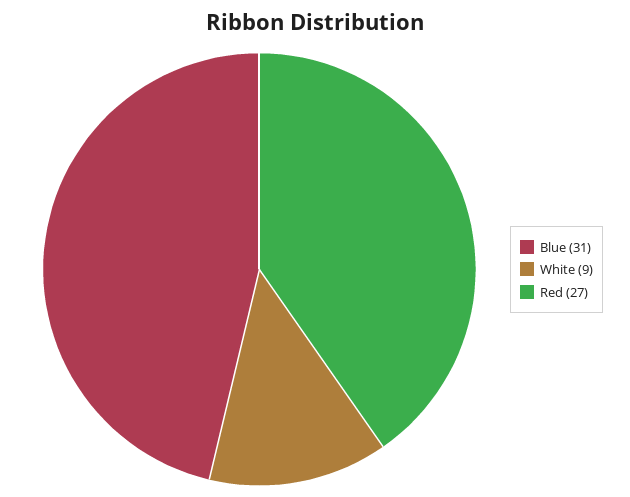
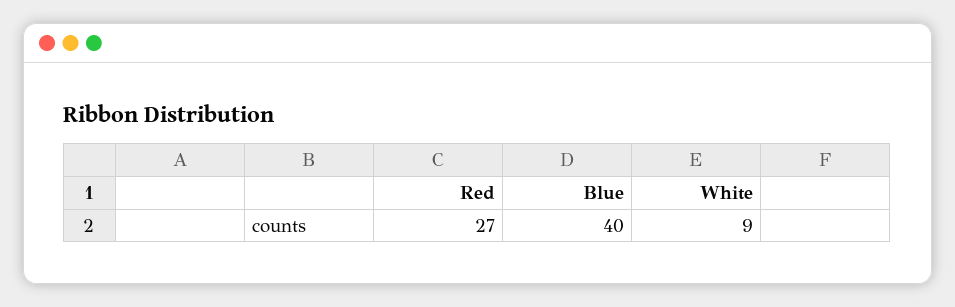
  {
-   "Blue": 31,
+   "Blue": 40,
    "White": 9,
    "Red": 27
  }

